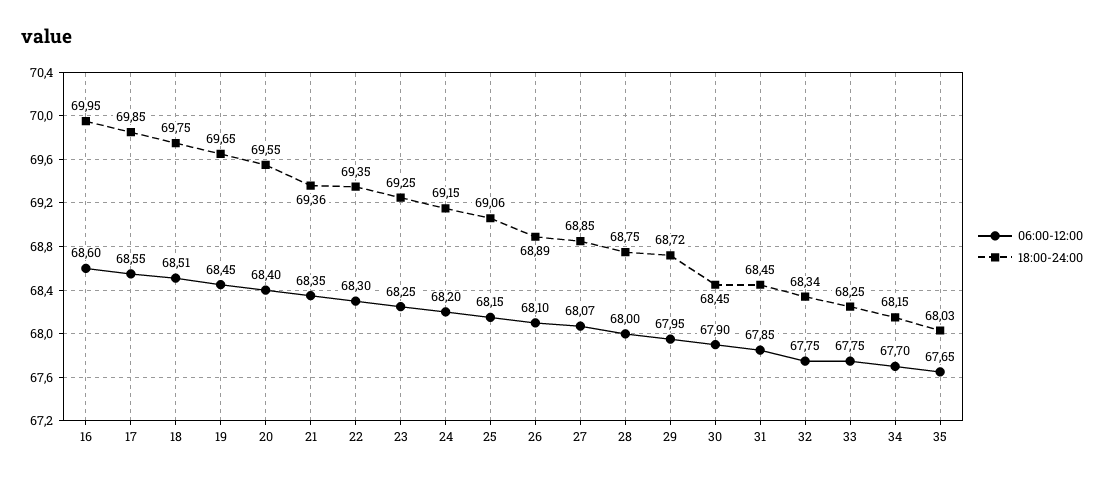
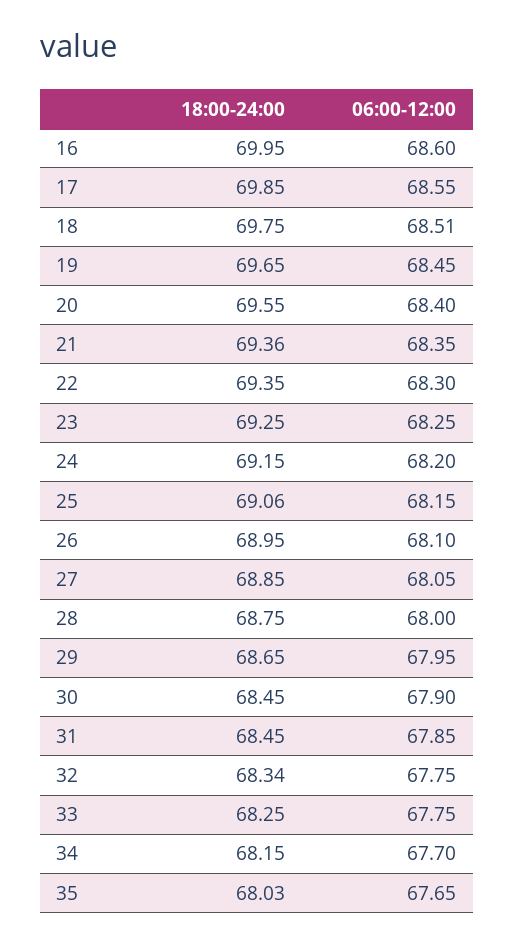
  {
    "06:00-12:00": {
      "16": 68.6,
      "17": 68.55,
      "18": 68.51,
      "19": 68.45,
      "20": 68.4,
      "21": 68.35,
      "22": 68.3,
      "23": 68.25,
      "24": 68.2,
      "25": 68.15,
      "26": 68.1,
-     "27": 68.07,
+     "27": 68.05,
      "28": 68,
      "29": 67.95,
      "30": 67.9,
      "31": 67.85,
      "32": 67.75,
      "33": 67.75,
      "34": 67.7,
      "35": 67.65
    },
    "18:00-24:00": {
      "16": 69.95,
      "17": 69.85,
      "18": 69.75,
      "19": 69.65,
      "20": 69.55,
      "21": 69.36,
      "22": 69.35,
      "23": 69.25,
      "24": 69.15,
      "25": 69.06,
-     "26": 68.89,
+     "26": 68.95,
      "27": 68.85,
      "28": 68.75,
-     "29": 68.72,
+     "29": 68.65,
      "30": 68.45,
      "31": 68.45,
      "32": 68.34,
      "33": 68.25,
      "34": 68.15,
      "35": 68.03
    }
  }

